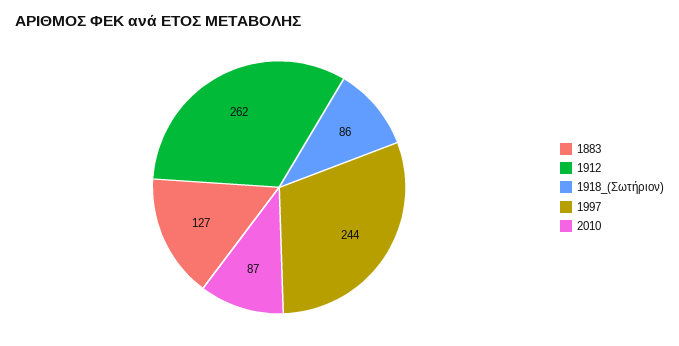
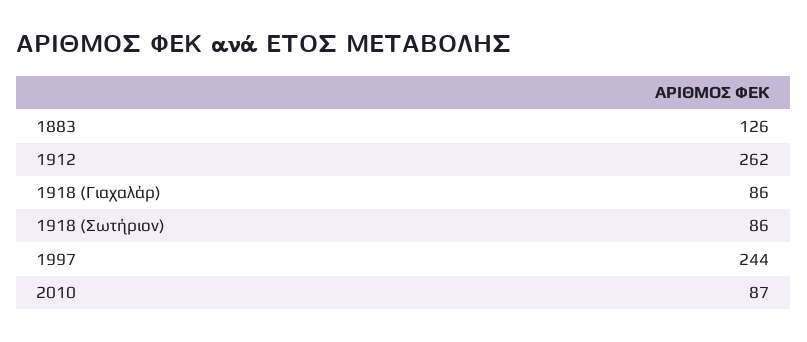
  {
-   "1883": 127,
+   "1883": 126,
    "1912": 262,
    "1918_(Σωτήριον)": 86,
    "1997": 244,
-   "2010": 87
+   "2010": 87,
+   "1918 (Γιαχαλάρ)": 86
  }

